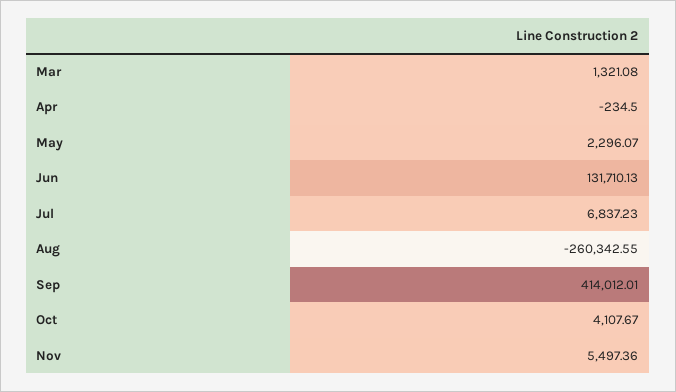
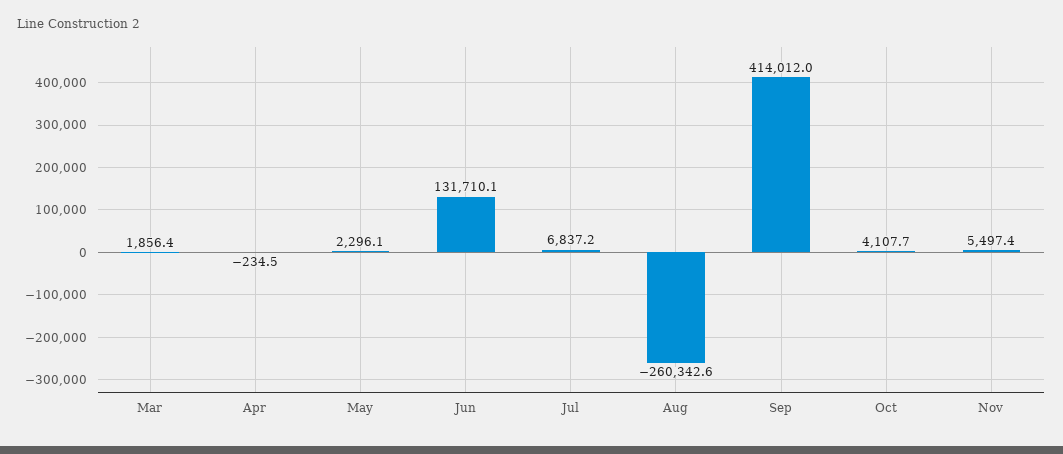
  {
-   "Mar": 1321.08,
+   "Mar": 1856.4,
    "Apr": -234.5,
    "May": 2296.07,
    "Jun": 131710.13,
    "Jul": 6837.23,
    "Aug": -260342.55,
    "Sep": 414012.01,
    "Oct": 4107.67,
    "Nov": 5497.36
  }

